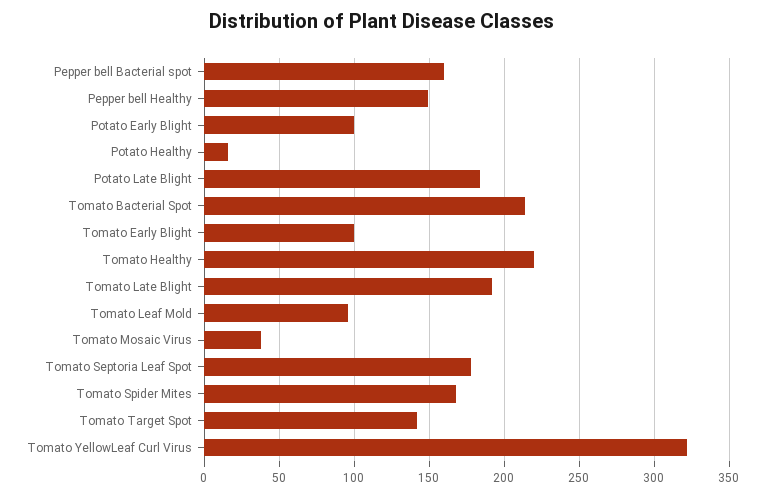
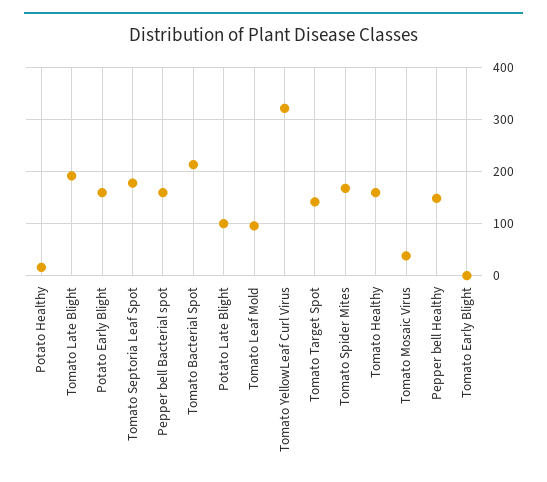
  {
    "Pepper bell Bacterial spot": 160,
    "Pepper bell Healthy": 150,
-   "Potato Early Blight": 100,
+   "Potato Early Blight": 160,
    "Potato Healthy": 15,
-   "Potato Late Blight": 185,
+   "Potato Late Blight": 100,
    "Tomato Bacterial Spot": 215,
-   "Tomato Early Blight": 100,
+   "Tomato Early Blight": 0,
-   "Tomato Healthy": 220,
+   "Tomato Healthy": 160,
    "Tomato Late Blight": 190,
    "Tomato Leaf Mold": 95,
    "Tomato Mosaic Virus": 40,
    "Tomato Septoria Leaf Spot": 180,
    "Tomato Spider Mites": 170,
    "Tomato Target Spot": 140,
    "Tomato YellowLeaf Curl Virus": 320
  }

